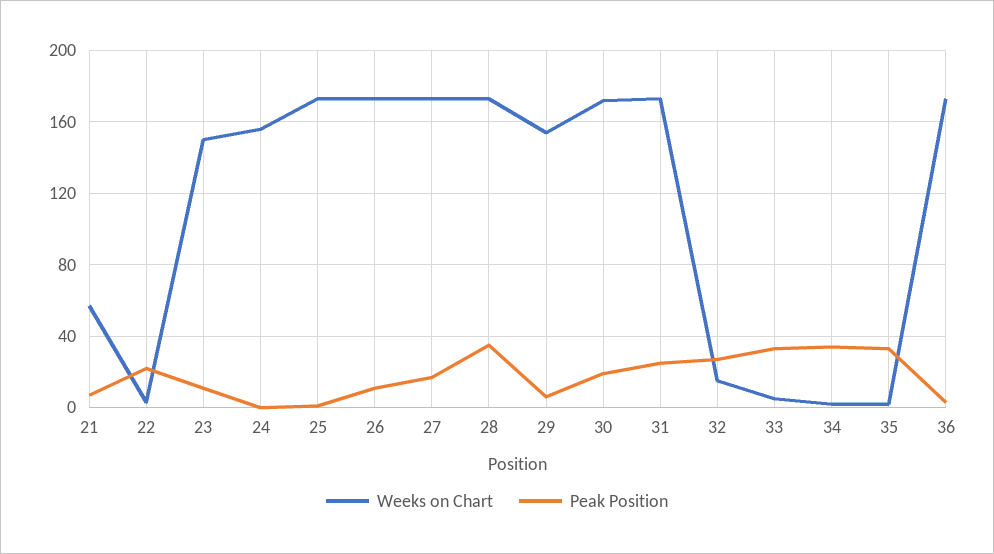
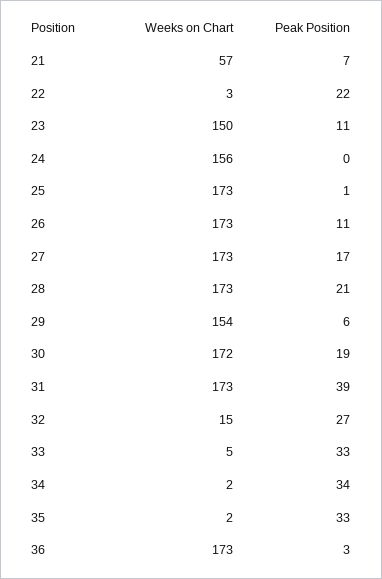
  {
    "Weeks on Chart": {
      "21": 57,
      "22": 3,
      "23": 150,
      "24": 156,
      "25": 173,
      "26": 173,
      "27": 173,
      "28": 173,
      "29": 154,
      "30": 172,
      "31": 173,
      "32": 15,
      "33": 5,
      "34": 2,
      "35": 2,
      "36": 173
    },
    "Peak Position": {
      "21": 7,
      "22": 22,
      "23": 11,
      "24": 0,
      "25": 1,
      "26": 11,
      "27": 17,
-     "28": 35,
+     "28": 21,
      "29": 6,
      "30": 19,
-     "31": 25,
+     "31": 39,
      "32": 27,
      "33": 33,
      "34": 34,
      "35": 33,
      "36": 3
    }
  }

